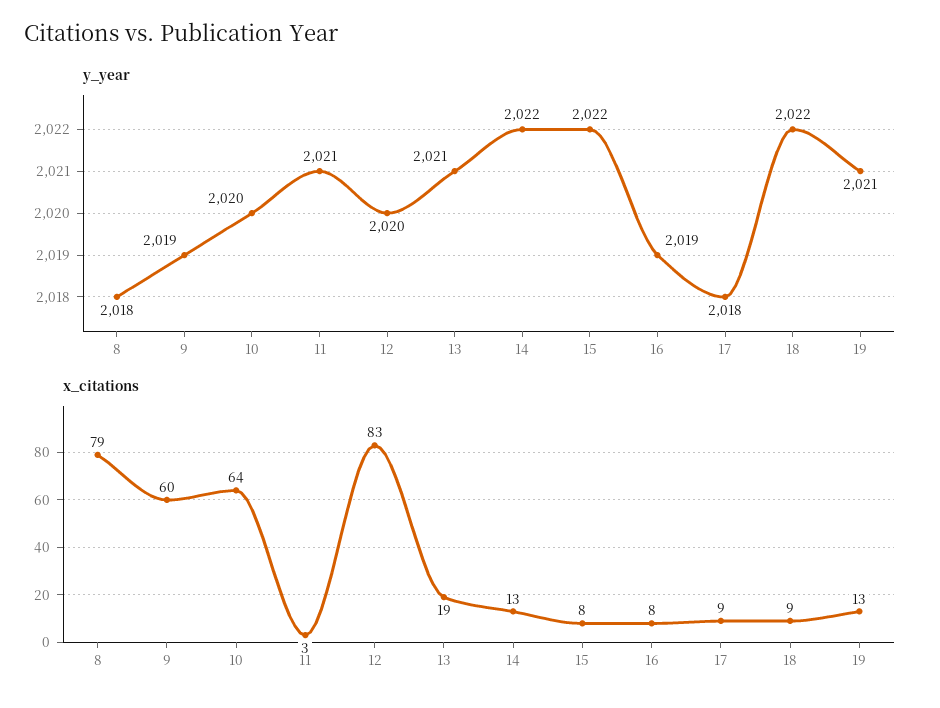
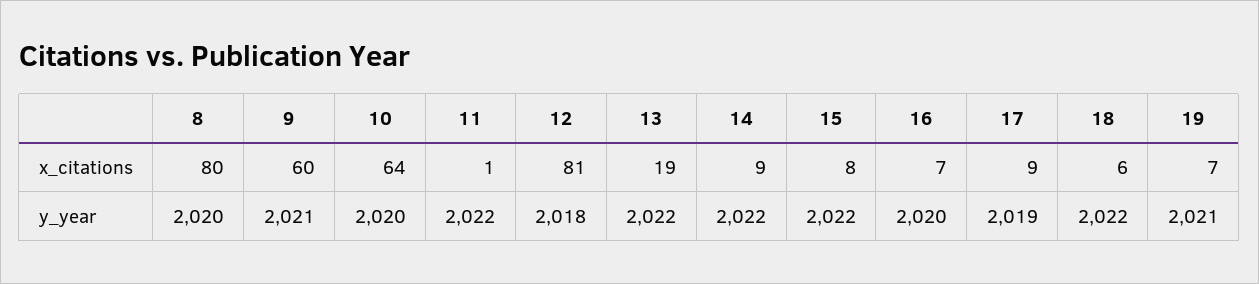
  {
    "y_year": {
-     "8": 2018,
+     "8": 2020,
-     "9": 2019,
+     "9": 2021,
      "10": 2020,
-     "11": 2021,
+     "11": 2022,
-     "12": 2020,
+     "12": 2018,
-     "13": 2021,
+     "13": 2022,
      "14": 2022,
      "15": 2022,
-     "16": 2019,
+     "16": 2020,
-     "17": 2018,
+     "17": 2019,
      "18": 2022,
      "19": 2021
    },
    "x_citations": {
-     "8": 79,
+     "8": 80,
      "9": 60,
      "10": 64,
-     "11": 3,
+     "11": 1,
-     "12": 83,
+     "12": 81,
      "13": 19,
-     "14": 13,
+     "14": 9,
      "15": 8,
-     "16": 8,
+     "16": 7,
      "17": 9,
-     "18": 9,
+     "18": 6,
-     "19": 13
+     "19": 7
    }
  }

